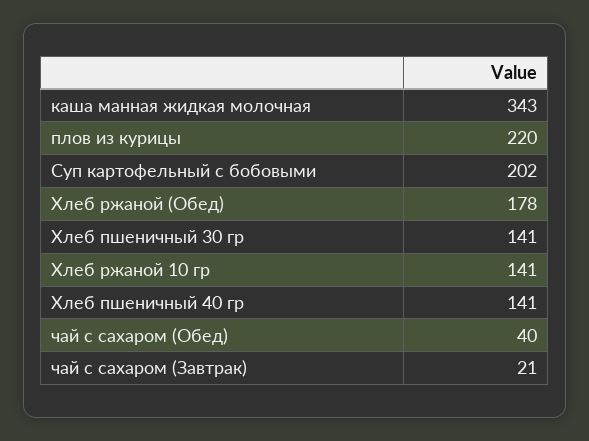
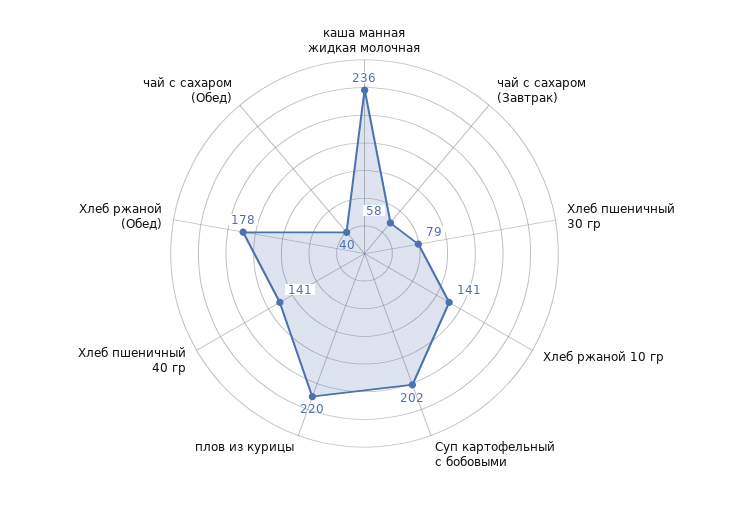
  {
-   "каша манная жидкая молочная": 343,
+   "каша манная жидкая молочная": 236,
    "плов из курицы": 220,
    "Суп картофельный с бобовыми": 202,
    "Хлеб ржаной (Обед)": 178,
-   "Хлеб пшеничный 30 гр": 141,
+   "Хлеб пшеничный 30 гр": 79,
    "Хлеб ржаной 10 гр": 141,
    "Хлеб пшеничный 40 гр": 141,
    "чай с сахаром (Обед)": 40,
-   "чай с сахаром (Завтрак)": 21
+   "чай с сахаром (Завтрак)": 58
  }

